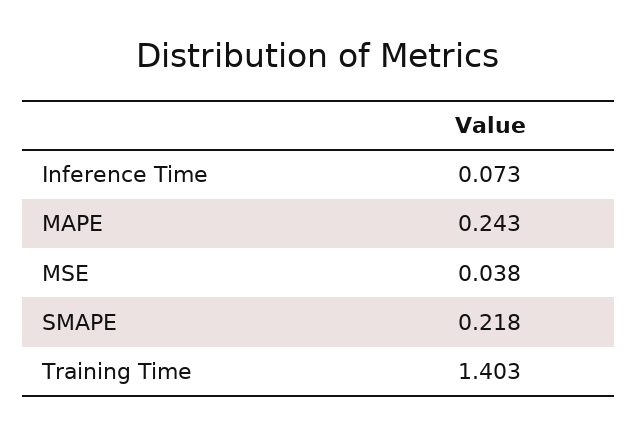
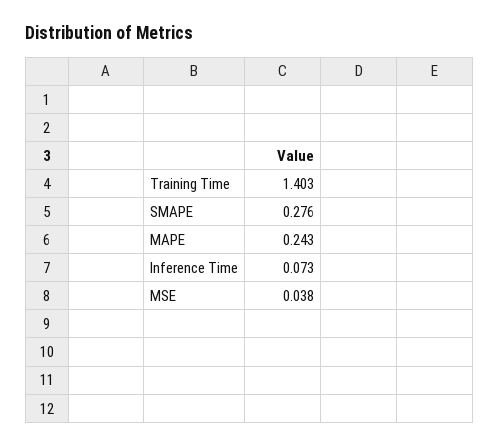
  {
    "Inference Time": 0.073,
    "MAPE": 0.243,
    "MSE": 0.038,
-   "SMAPE": 0.218,
+   "SMAPE": 0.276,
    "Training Time": 1.403
  }

